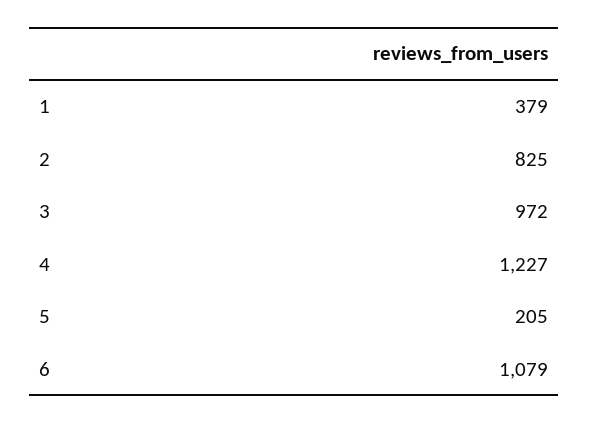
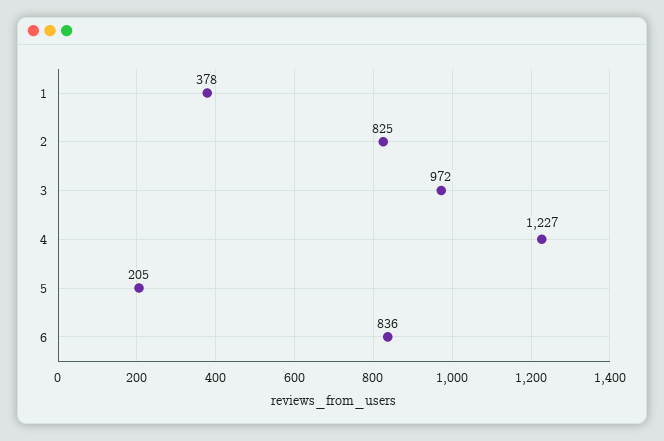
  {
-   "1": 379,
+   "1": 378,
    "2": 825,
    "3": 972,
    "4": 1227,
    "5": 205,
-   "6": 1079
+   "6": 836
  }

